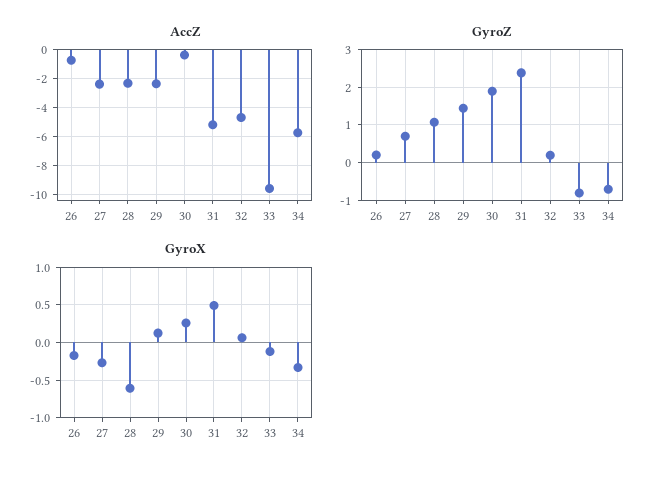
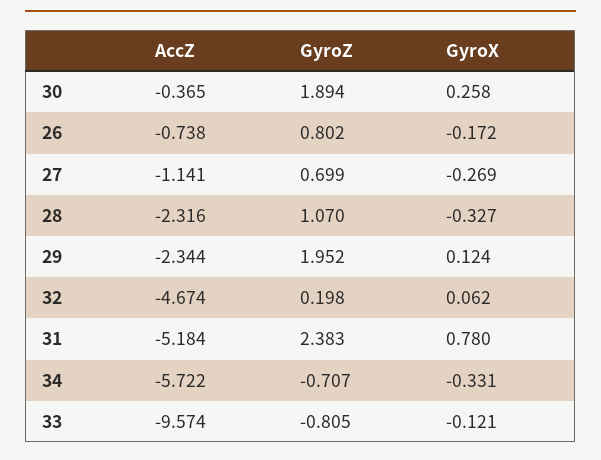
  {
    "AccZ": {
      "26": -0.738,
-     "27": -2.5,
+     "27": -1.141,
      "28": -2.316,
      "29": -2.344,
      "30": -0.365,
      "31": -5.184,
      "32": -4.674,
      "33": -9.574,
      "34": -5.722
    },
    "GyroZ": {
-     "26": 0.2,
+     "26": 0.802,
      "27": 0.699,
      "28": 1.07,
-     "29": 1.4,
+     "29": 1.952,
      "30": 1.894,
      "31": 2.383,
      "32": 0.198,
      "33": -0.805,
      "34": -0.707
    },
    "GyroX": {
      "26": -0.172,
      "27": -0.269,
-     "28": -0.6,
+     "28": -0.327,
      "29": 0.124,
      "30": 0.258,
-     "31": 0.5,
+     "31": 0.78,
      "32": 0.062,
      "33": -0.121,
      "34": -0.331
    }
  }

